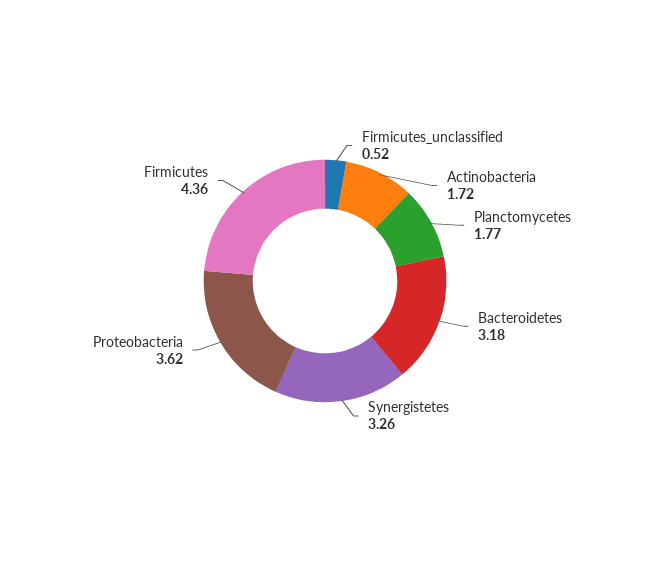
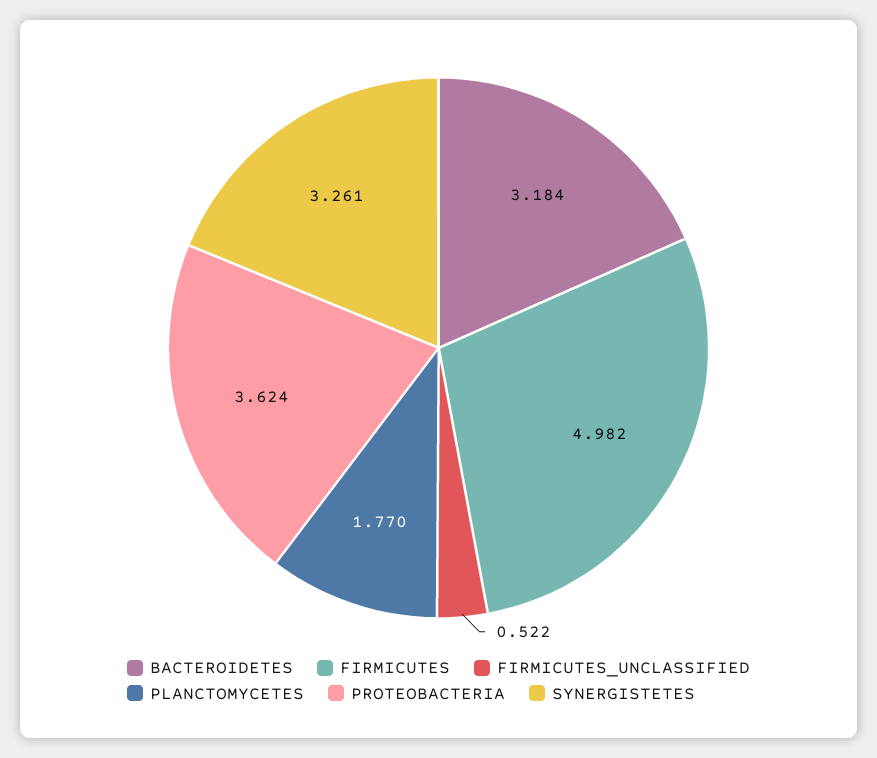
  {
    "Firmicutes_unclassified": 0.522,
-   "Actinobacteria": 1.72,
    "Planctomycetes": 1.77,
    "Bacteroidetes": 3.184,
    "Synergistetes": 3.261,
    "Proteobacteria": 3.624,
-   "Firmicutes": 4.36
+   "Firmicutes": 4.982
  }

